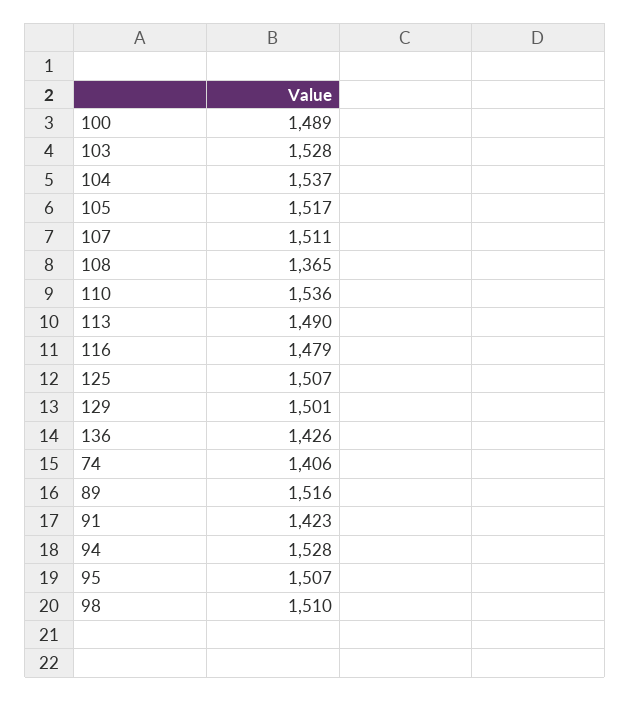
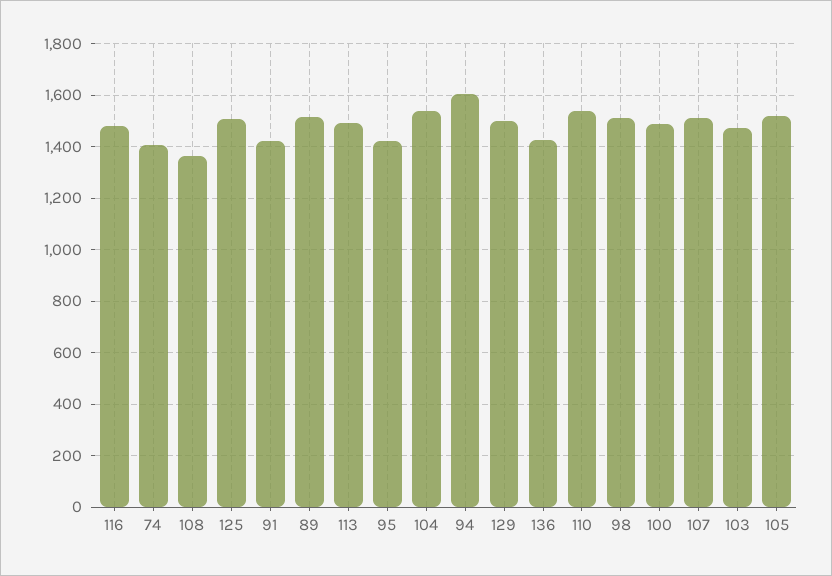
  {
    "100": 1489,
-   "103": 1528,
+   "103": 1475,
    "104": 1537,
    "105": 1517,
    "107": 1511,
    "108": 1365,
    "110": 1536,
    "113": 1490,
    "116": 1479,
    "125": 1507,
    "129": 1501,
    "136": 1426,
    "74": 1406,
    "89": 1516,
    "91": 1423,
-   "94": 1528,
+   "94": 1600,
-   "95": 1507,
+   "95": 1425,
    "98": 1510
  }

